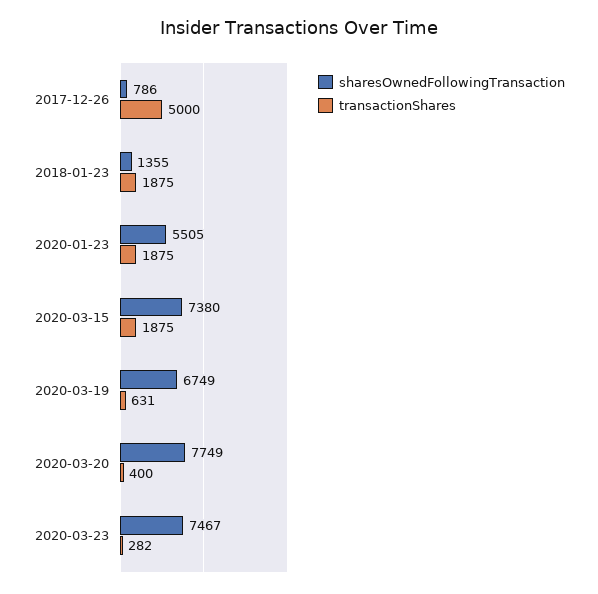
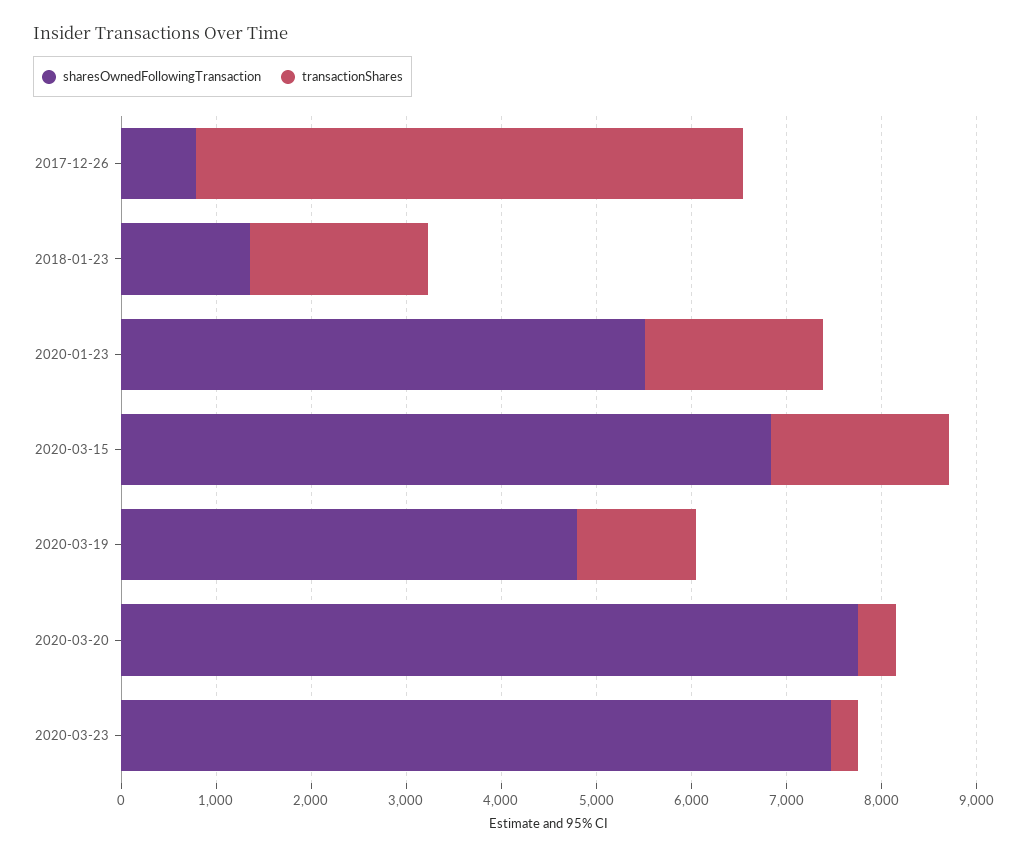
  {
    "sharesOwnedFollowingTransaction": {
      "2017-12-26": 786,
      "2018-01-23": 1355,
      "2020-01-23": 5505,
-     "2020-03-15": 7380,
+     "2020-03-15": 6800,
-     "2020-03-19": 6749,
+     "2020-03-19": 4800,
      "2020-03-20": 7749,
      "2020-03-23": 7467
    },
    "transactionShares": {
-     "2017-12-26": 5000,
+     "2017-12-26": 5800,
      "2018-01-23": 1875,
      "2020-01-23": 1875,
      "2020-03-15": 1875,
-     "2020-03-19": 631,
+     "2020-03-19": 1200,
      "2020-03-20": 400,
      "2020-03-23": 282
    }
  }

